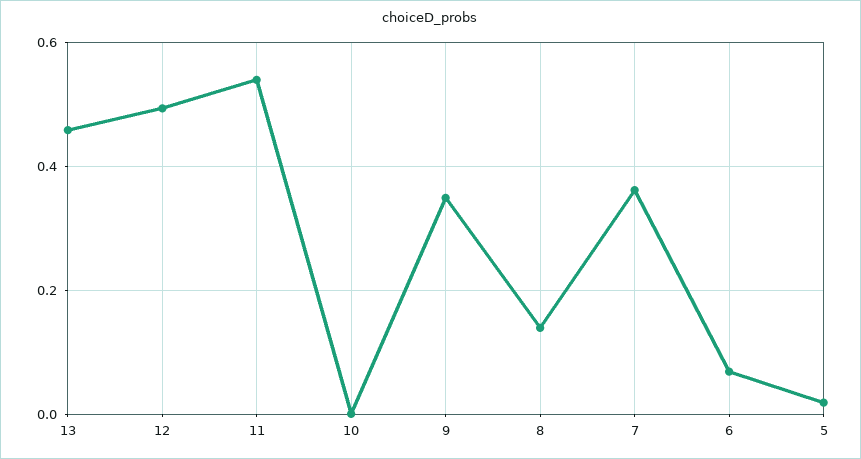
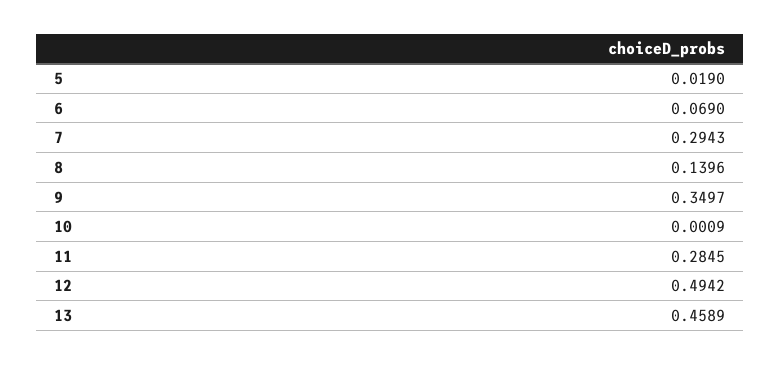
  {
    "13": 0.4589,
    "12": 0.4942,
-   "11": 0.54,
+   "11": 0.2845,
    "10": 0.0009,
    "9": 0.3497,
    "8": 0.1396,
-   "7": 0.36,
+   "7": 0.2943,
    "6": 0.069,
    "5": 0.019
  }

